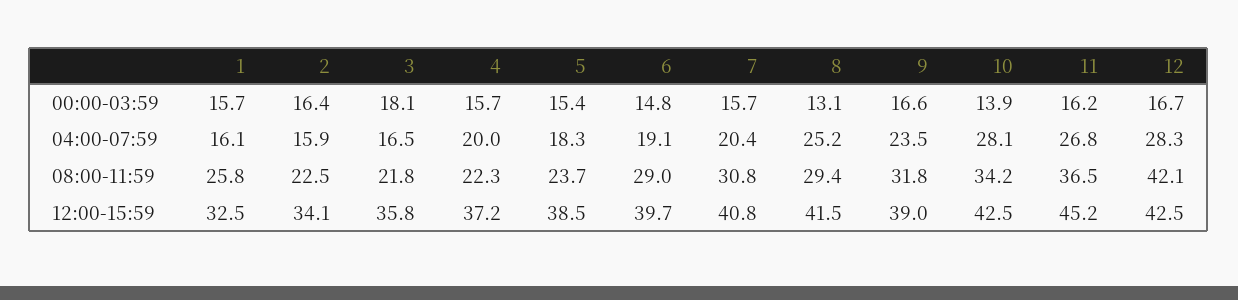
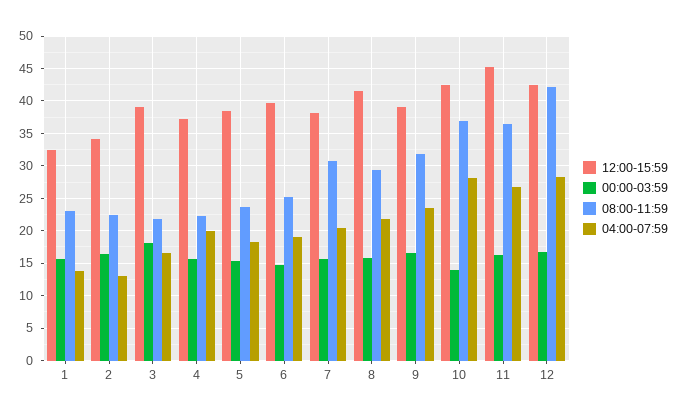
  {
    "00:00-03:59": {
      "1": 15.7,
      "2": 16.4,
      "3": 18.1,
      "4": 15.7,
      "5": 15.4,
      "6": 14.8,
      "7": 15.7,
-     "8": 13.1,
+     "8": 16,
      "9": 16.6,
      "10": 13.9,
      "11": 16.2,
      "12": 16.7
    },
    "04:00-07:59": {
-     "1": 16.1,
+     "1": 14,
-     "2": 15.9,
+     "2": 13,
      "3": 16.5,
      "4": 20,
      "5": 18.3,
      "6": 19.1,
      "7": 20.4,
-     "8": 25.2,
+     "8": 22,
      "9": 23.5,
      "10": 28.1,
      "11": 26.8,
      "12": 28.3
    },
    "08:00-11:59": {
-     "1": 25.8,
+     "1": 23,
      "2": 22.5,
      "3": 21.8,
      "4": 22.3,
      "5": 23.7,
-     "6": 29,
+     "6": 25,
      "7": 30.8,
      "8": 29.4,
      "9": 31.8,
-     "10": 34.2,
+     "10": 37,
      "11": 36.5,
      "12": 42.1
    },
    "12:00-15:59": {
      "1": 32.5,
      "2": 34.1,
-     "3": 35.8,
+     "3": 39,
      "4": 37.2,
      "5": 38.5,
      "6": 39.7,
-     "7": 40.8,
+     "7": 38,
      "8": 41.5,
      "9": 39,
      "10": 42.5,
      "11": 45.2,
      "12": 42.5
    }
  }

